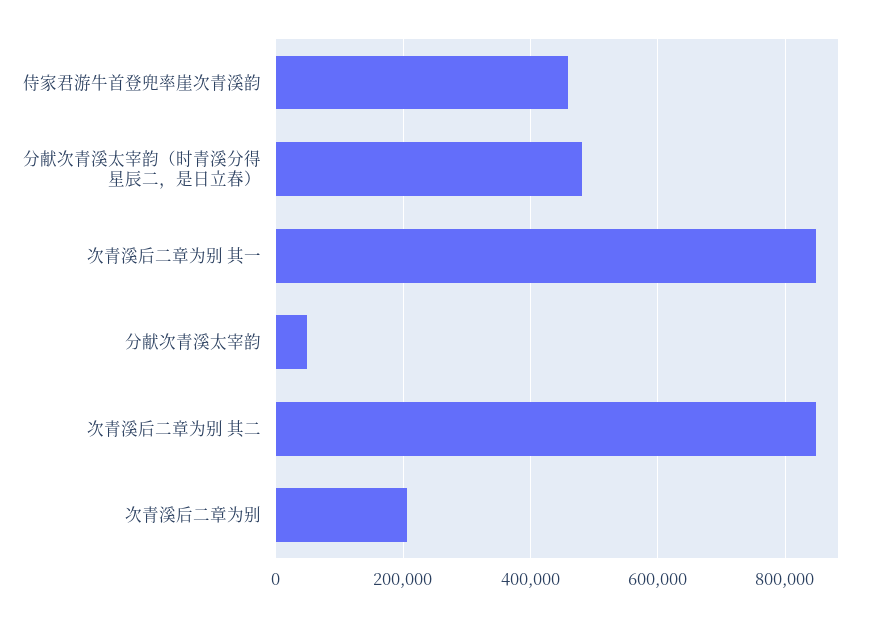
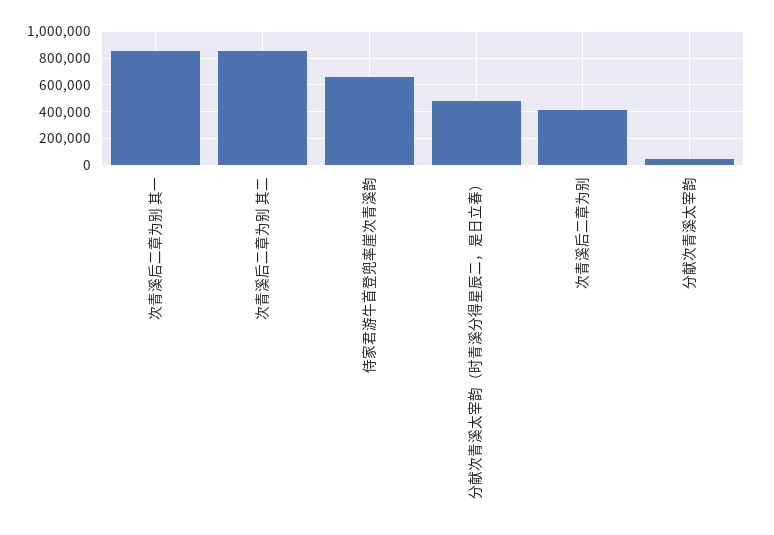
  {
-   "侍家君游牛首登兜率崖次青溪韵": 460000,
+   "侍家君游牛首登兜率崖次青溪韵": 650000,
    "分献次青溪太宰韵（时青溪分得星辰二，是日立春）": 480000,
    "次青溪后二章为别 其一": 840000,
    "分献次青溪太宰韵": 40000,
    "次青溪后二章为别 其二": 840000,
-   "次青溪后二章为别": 200000
+   "次青溪后二章为别": 400000
  }

